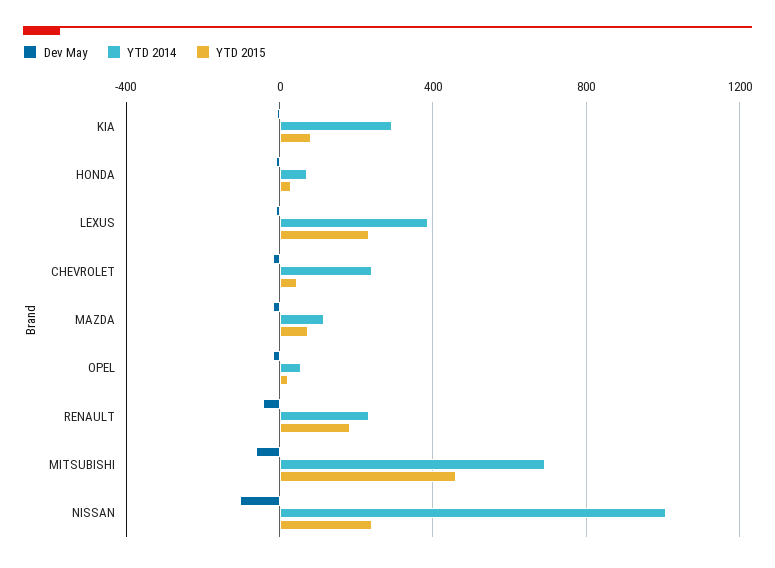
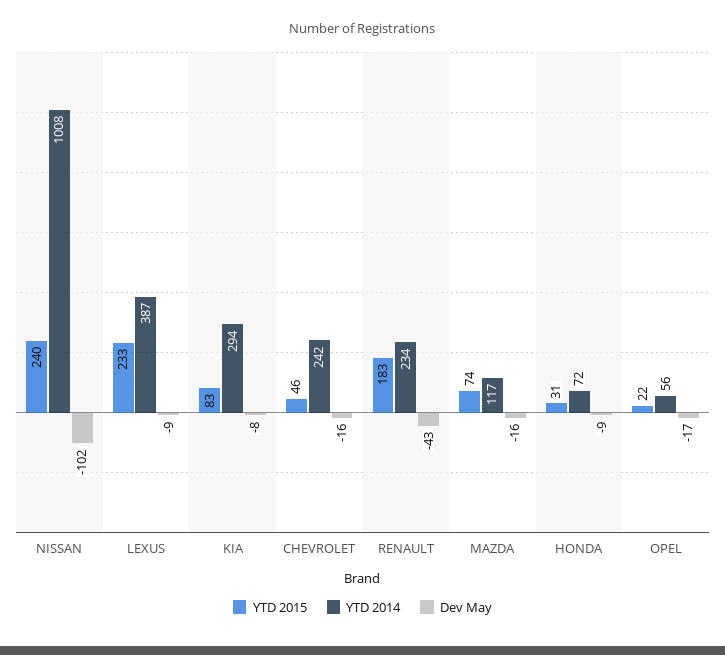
  {
    "Dev May": {
      "KIA": -8,
      "HONDA": -9,
      "LEXUS": -9,
      "CHEVROLET": -16,
      "MAZDA": -16,
      "OPEL": -17,
      "RENAULT": -43,
-     "MITSUBISHI": -50,
      "NISSAN": -102
    },
    "YTD 2014": {
      "KIA": 294,
      "HONDA": 72,
      "LEXUS": 387,
      "CHEVROLET": 242,
      "MAZDA": 117,
      "OPEL": 56,
      "RENAULT": 234,
-     "MITSUBISHI": 700,
      "NISSAN": 1008
    },
    "YTD 2015": {
      "KIA": 83,
      "HONDA": 31,
      "LEXUS": 233,
      "CHEVROLET": 46,
      "MAZDA": 74,
      "OPEL": 22,
      "RENAULT": 183,
-     "MITSUBISHI": 450,
      "NISSAN": 240
    }
  }

